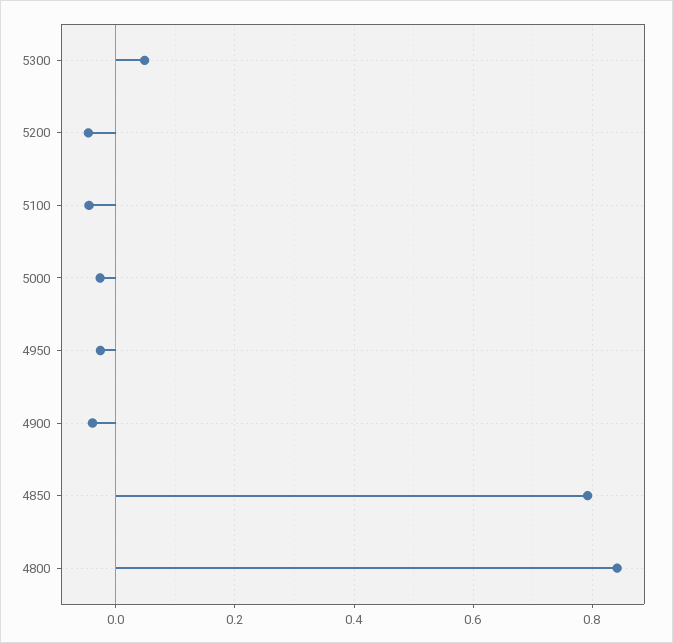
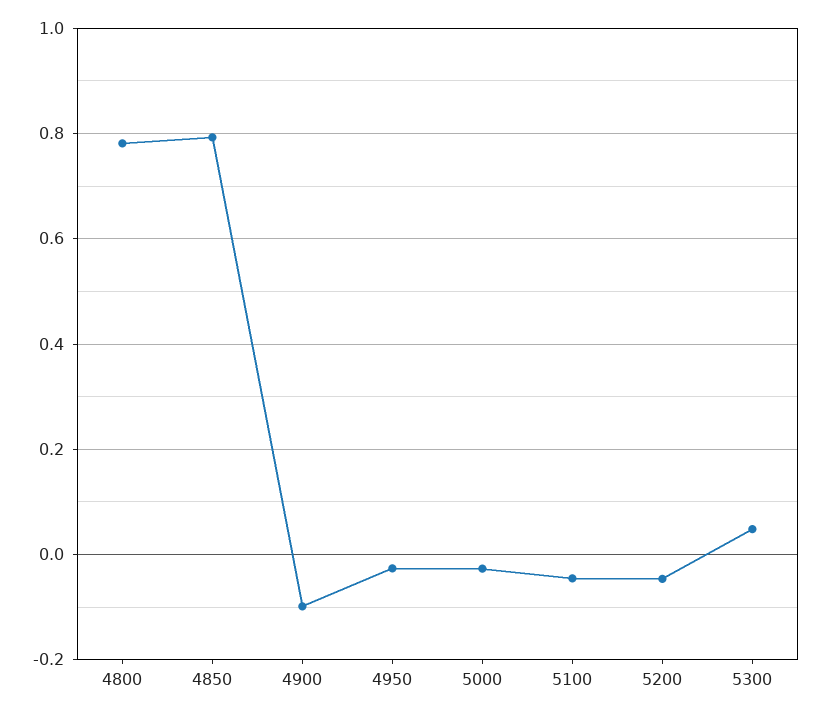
  {
    "5300": 0.04,
    "5200": -0.04,
    "5100": -0.04,
    "5000": -0.02,
    "4950": -0.02,
-   "4900": -0.04,
+   "4900": -0.1,
    "4850": 0.8,
-   "4800": 0.84
+   "4800": 0.78
  }

